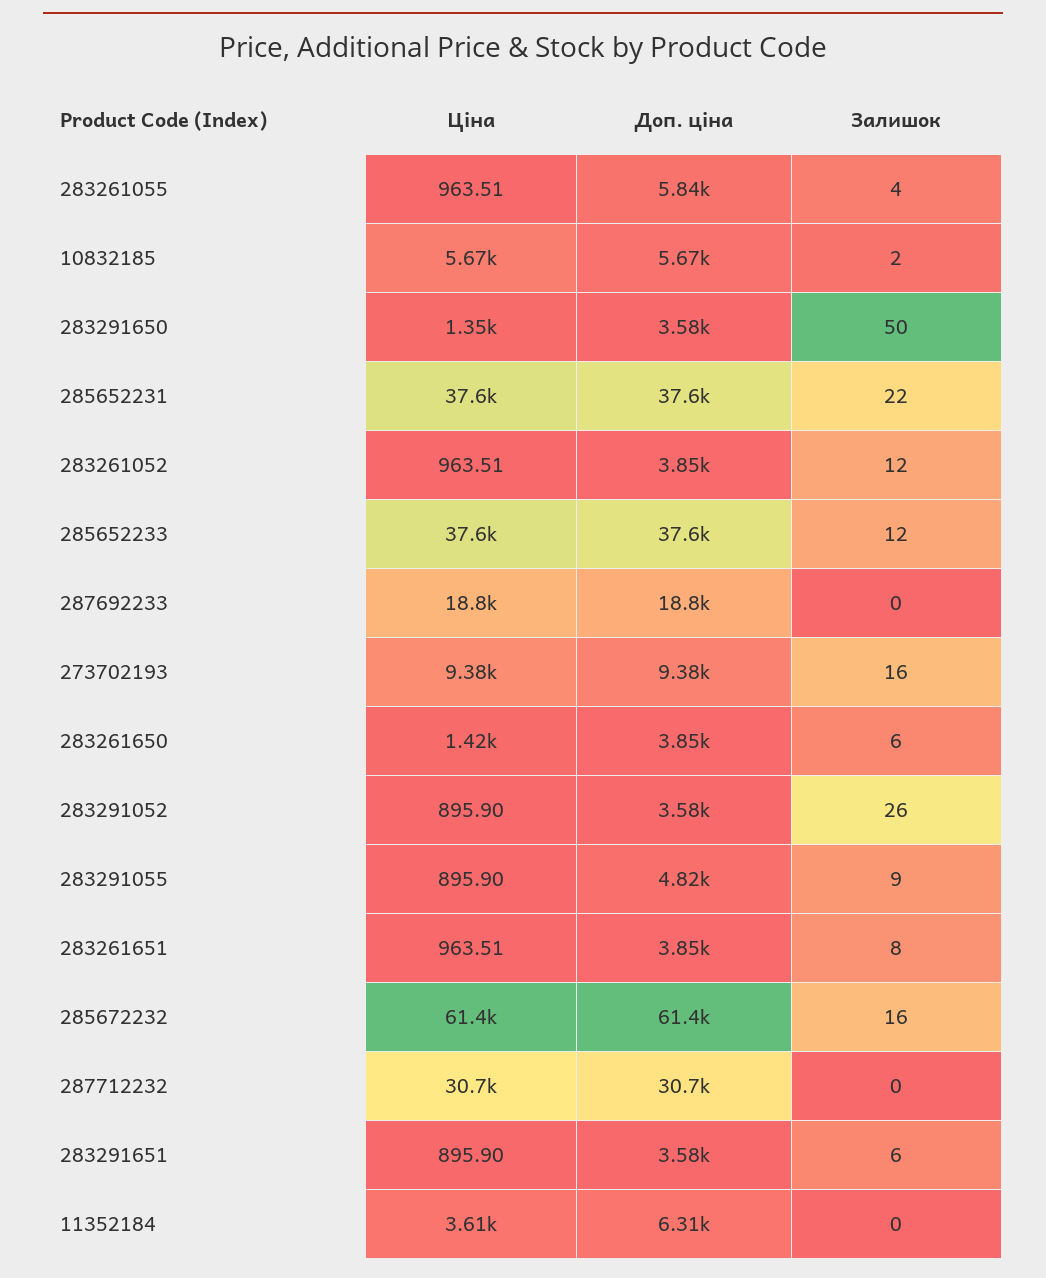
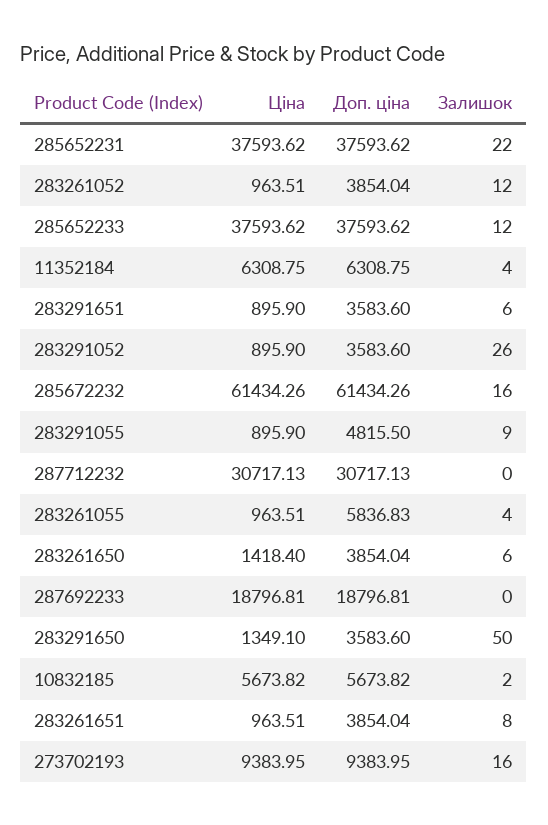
  {
    "Ціна": {
      "283261055": 963.51,
      "10832185": 5673.82,
      "283291650": 1349.1,
      "285652231": 37593.62,
      "283261052": 963.51,
      "285652233": 37593.62,
      "287692233": 18796.81,
      "273702193": 9383.95,
      "283261650": 1418.4,
      "283291052": 895.9,
      "283291055": 895.9,
      "283261651": 963.51,
      "285672232": 61434.26,
      "287712232": 30717.13,
      "283291651": 895.9,
-     "11352184": 3610
+     "11352184": 6308.75
    },
    "Доп. ціна": {
      "283261055": 5836.83,
      "10832185": 5673.82,
      "283291650": 3583.6,
      "285652231": 37593.62,
      "283261052": 3854.04,
      "285652233": 37593.62,
      "287692233": 18796.81,
      "273702193": 9383.95,
      "283261650": 3854.04,
      "283291052": 3583.6,
      "283291055": 4815.5,
      "283261651": 3854.04,
      "285672232": 61434.26,
      "287712232": 30717.13,
      "283291651": 3583.6,
      "11352184": 6308.75
    },
    "Залишок": {
      "283261055": 4,
      "10832185": 2,
      "283291650": 50,
      "285652231": 22,
      "283261052": 12,
      "285652233": 12,
      "287692233": 0,
      "273702193": 16,
      "283261650": 6,
      "283291052": 26,
      "283291055": 9,
      "283261651": 8,
      "285672232": 16,
      "287712232": 0,
      "283291651": 6,
-     "11352184": 0
+     "11352184": 4
    }
  }

